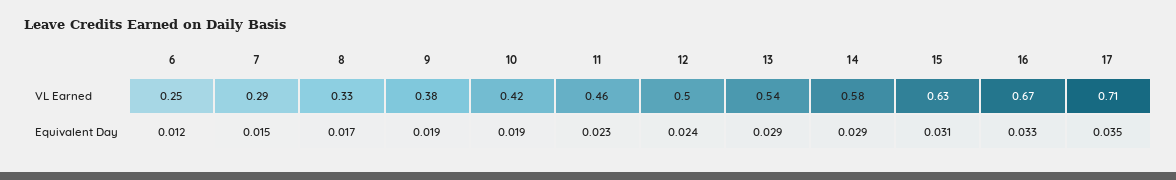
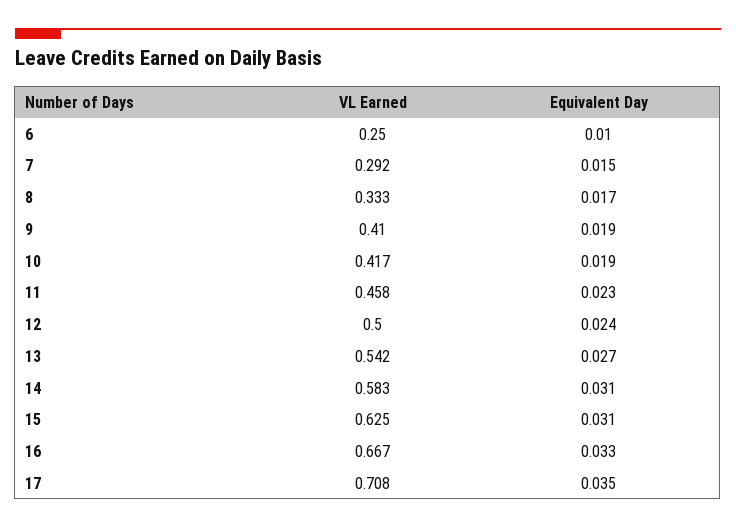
  {
    "6": {
      "VL Earned": 0.25,
-     "Equivalent Day": 0.012
+     "Equivalent Day": 0.01
    },
    "7": {
      "VL Earned": 0.292,
      "Equivalent Day": 0.015
    },
    "8": {
      "VL Earned": 0.333,
      "Equivalent Day": 0.017
    },
    "9": {
-     "VL Earned": 0.38,
+     "VL Earned": 0.41,
      "Equivalent Day": 0.019
    },
    "10": {
      "VL Earned": 0.417,
      "Equivalent Day": 0.019
    },
    "11": {
      "VL Earned": 0.458,
      "Equivalent Day": 0.023
    },
    "12": {
      "VL Earned": 0.5,
      "Equivalent Day": 0.024
    },
    "13": {
      "VL Earned": 0.542,
-     "Equivalent Day": 0.029
+     "Equivalent Day": 0.027
    },
    "14": {
      "VL Earned": 0.583,
-     "Equivalent Day": 0.029
+     "Equivalent Day": 0.031
    },
    "15": {
      "VL Earned": 0.625,
      "Equivalent Day": 0.031
    },
    "16": {
      "VL Earned": 0.667,
      "Equivalent Day": 0.033
    },
    "17": {
      "VL Earned": 0.708,
      "Equivalent Day": 0.035
    }
  }

